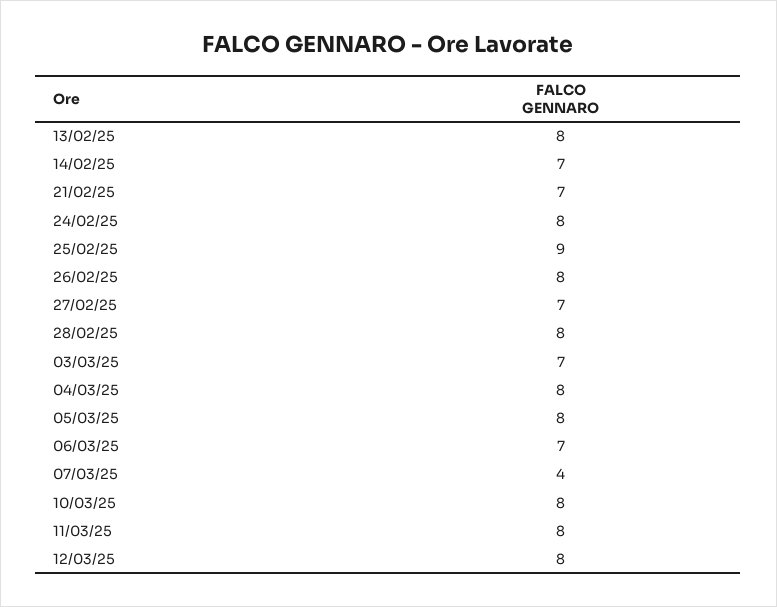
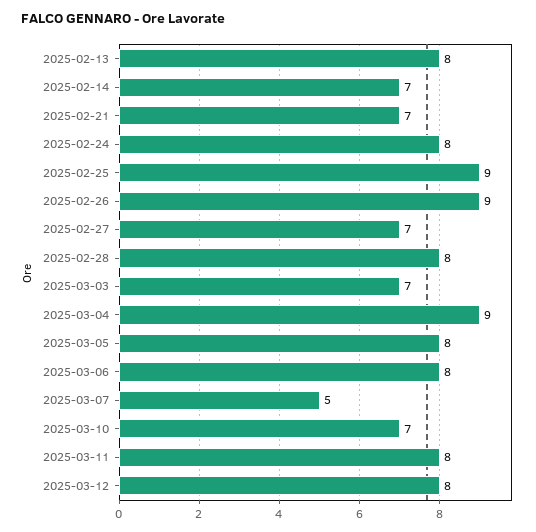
  {
    "13/02/25": 8,
    "14/02/25": 7,
    "21/02/25": 7,
    "24/02/25": 8,
    "25/02/25": 9,
-   "26/02/25": 8,
+   "26/02/25": 9,
    "27/02/25": 7,
    "28/02/25": 8,
    "03/03/25": 7,
-   "04/03/25": 8,
+   "04/03/25": 9,
    "05/03/25": 8,
-   "06/03/25": 7,
+   "06/03/25": 8,
-   "07/03/25": 4,
+   "07/03/25": 5,
-   "10/03/25": 8,
+   "10/03/25": 7,
    "11/03/25": 8,
    "12/03/25": 8
  }

